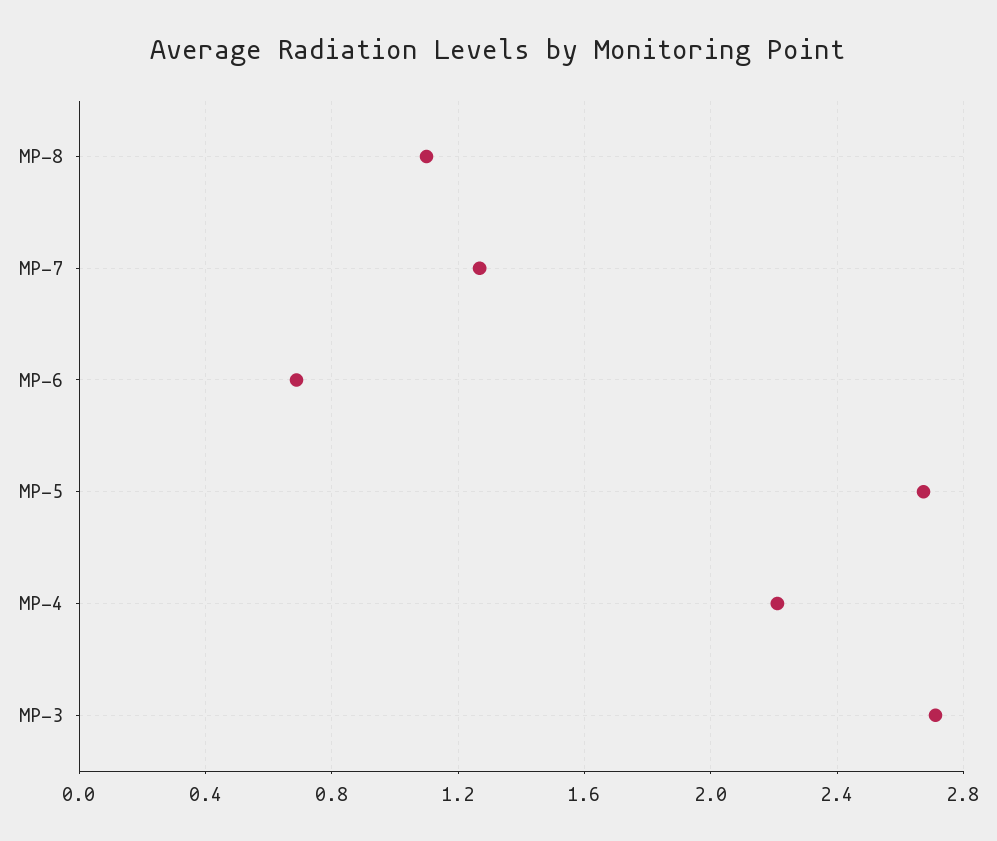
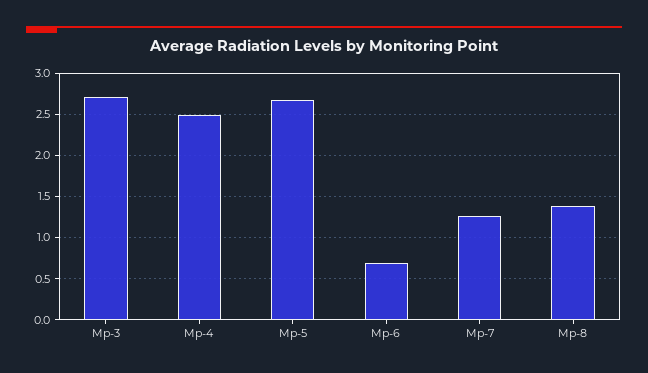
  {
-   "MP-8": 1.1,
+   "MP-8": 1.4,
    "MP-7": 1.25,
    "MP-6": 0.7,
    "MP-5": 2.65,
-   "MP-4": 2.2,
+   "MP-4": 2.5,
    "MP-3": 2.7
  }

